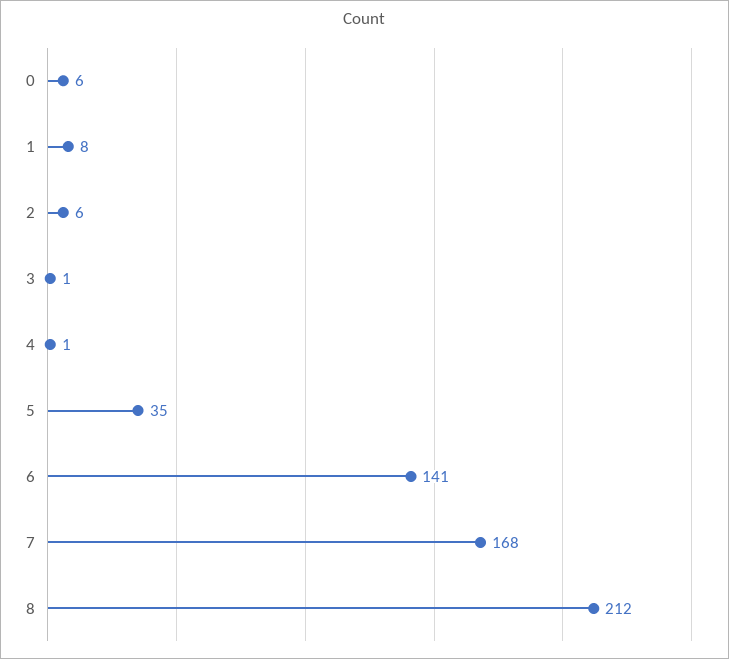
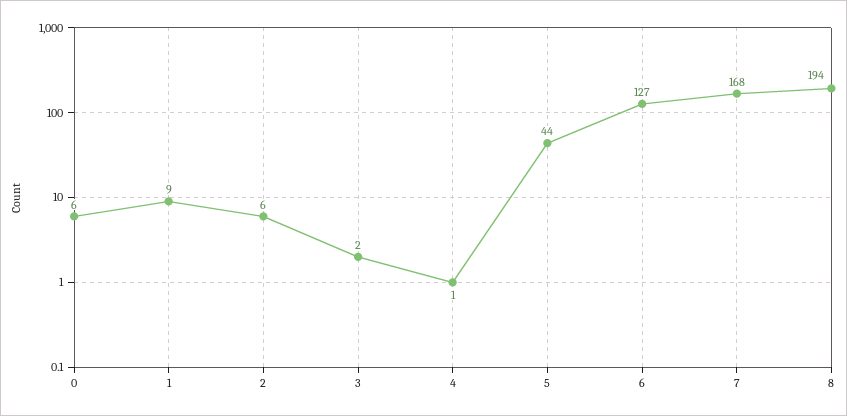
  {
    "0": 6,
-   "1": 8,
+   "1": 9,
    "2": 6,
-   "3": 1,
+   "3": 2,
    "4": 1,
-   "5": 35,
+   "5": 44,
-   "6": 141,
+   "6": 127,
    "7": 168,
-   "8": 212
+   "8": 194
  }

